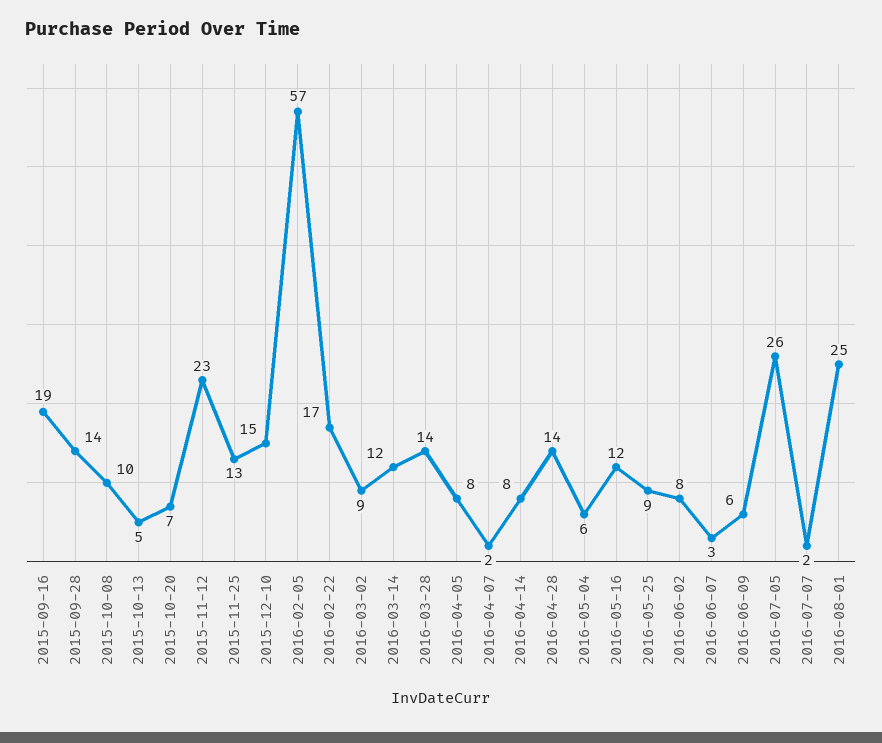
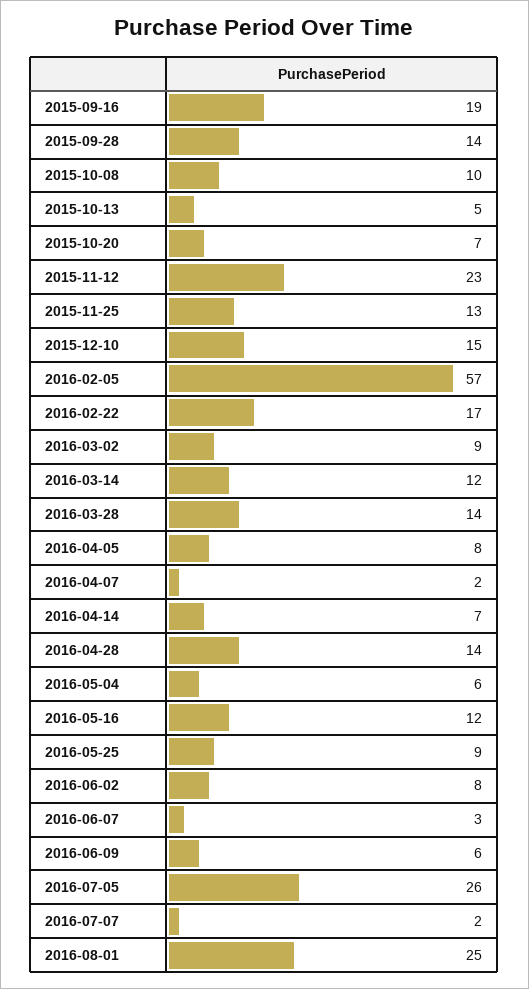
  {
    "2015-09-16": 19,
    "2015-09-28": 14,
    "2015-10-08": 10,
    "2015-10-13": 5,
    "2015-10-20": 7,
    "2015-11-12": 23,
    "2015-11-25": 13,
    "2015-12-10": 15,
    "2016-02-05": 57,
    "2016-02-22": 17,
    "2016-03-02": 9,
    "2016-03-14": 12,
    "2016-03-28": 14,
    "2016-04-05": 8,
    "2016-04-07": 2,
-   "2016-04-14": 8,
+   "2016-04-14": 7,
    "2016-04-28": 14,
    "2016-05-04": 6,
    "2016-05-16": 12,
    "2016-05-25": 9,
    "2016-06-02": 8,
    "2016-06-07": 3,
    "2016-06-09": 6,
    "2016-07-05": 26,
    "2016-07-07": 2,
    "2016-08-01": 25
  }

